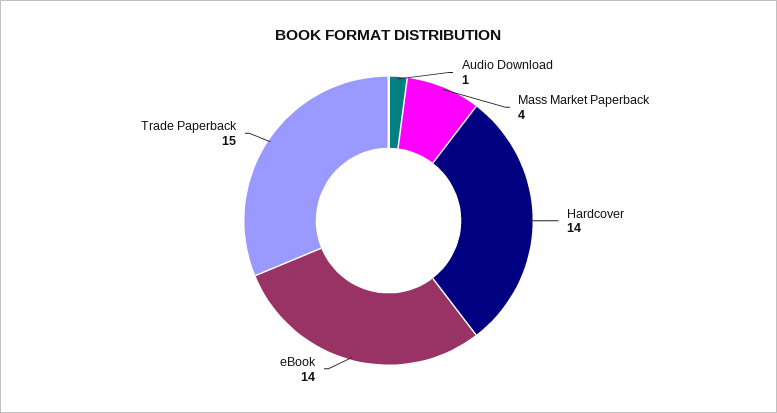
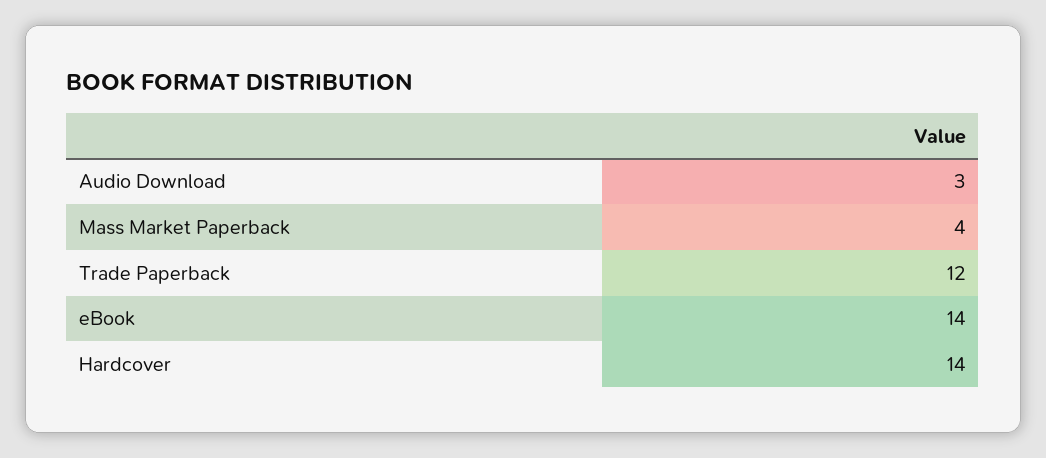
  {
-   "Audio Download": 1,
+   "Audio Download": 3,
    "Mass Market Paperback": 4,
    "Hardcover": 14,
    "eBook": 14,
-   "Trade Paperback": 15
+   "Trade Paperback": 12
  }

